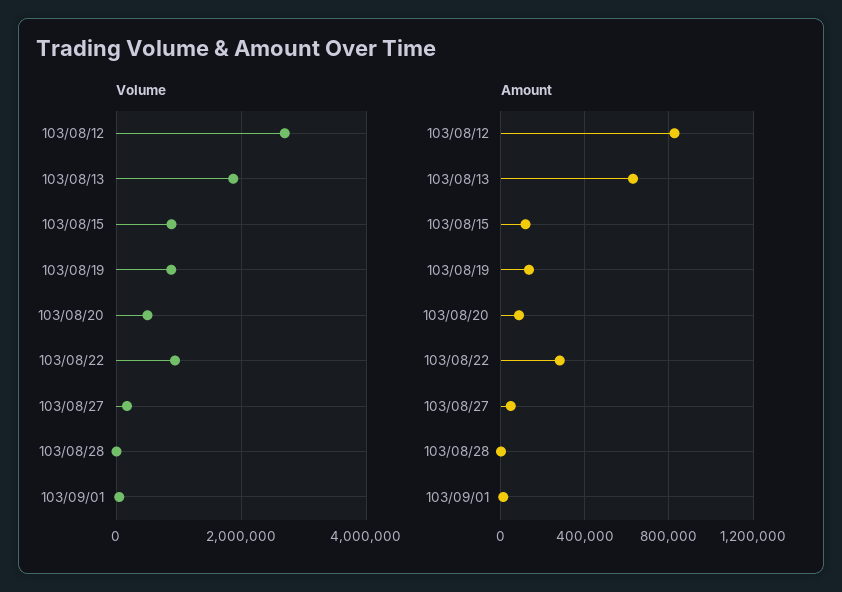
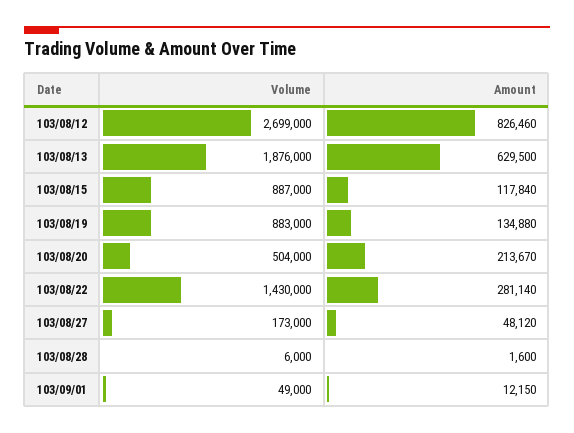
  {
    "Volume": {
      "103/08/12": 2699000,
      "103/08/13": 1876000,
      "103/08/15": 887000,
      "103/08/19": 883000,
      "103/08/20": 504000,
-     "103/08/22": 1000000,
+     "103/08/22": 1430000,
      "103/08/27": 173000,
      "103/08/28": 6000,
      "103/09/01": 49000
    },
    "Amount": {
      "103/08/12": 826460,
      "103/08/13": 629500,
      "103/08/15": 117840,
      "103/08/19": 134880,
-     "103/08/20": 100000,
+     "103/08/20": 213670,
      "103/08/22": 281140,
      "103/08/27": 48120,
      "103/08/28": 1600,
      "103/09/01": 12150
    }
  }

